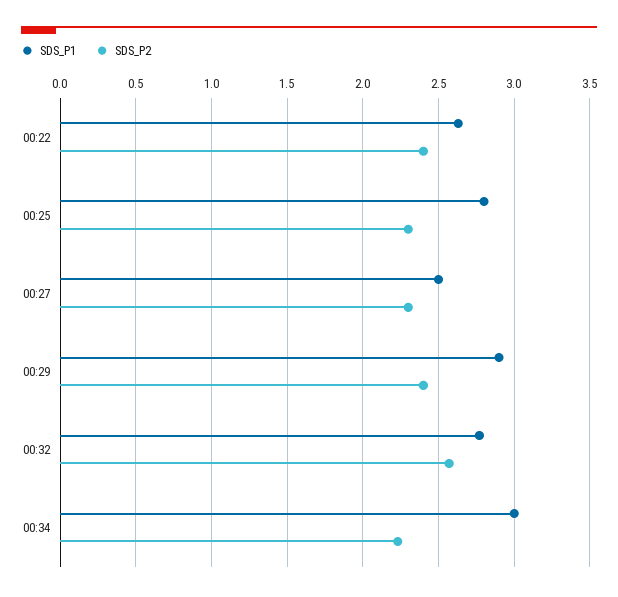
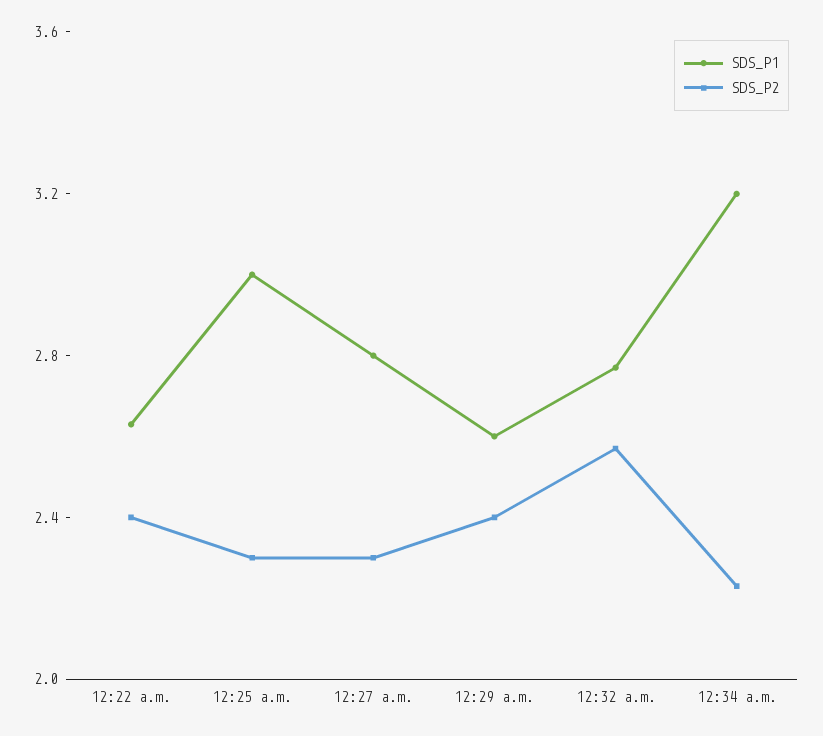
  {
    "SDS_P1": {
      "00:22": 2.65,
-     "00:25": 2.8,
+     "00:25": 3,
-     "00:27": 2.5,
+     "00:27": 2.8,
-     "00:29": 2.9,
+     "00:29": 2.6,
      "00:32": 2.75,
-     "00:34": 3
+     "00:34": 3.2
    },
    "SDS_P2": {
      "00:22": 2.4,
      "00:25": 2.3,
      "00:27": 2.3,
      "00:29": 2.4,
      "00:32": 2.55,
      "00:34": 2.25
    }
  }

